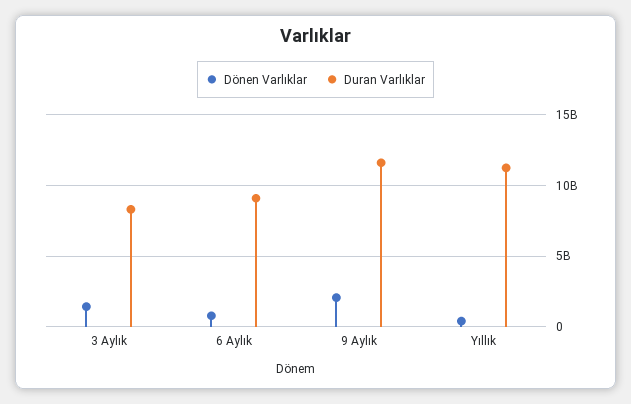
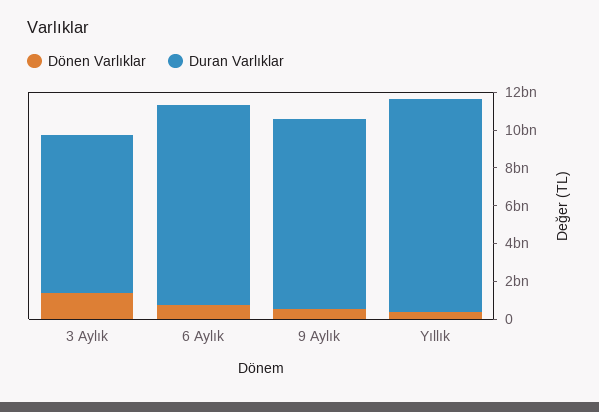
  {
    "Dönen Varlıklar": {
      "3 Aylık": 1500000000,
      "6 Aylık": 1000000000,
-     "9 Aylık": 2000000000,
+     "9 Aylık": 500000000,
      "Yıllık": 500000000
    },
    "Duran Varlıklar": {
      "3 Aylık": 8500000000,
-     "6 Aylık": 9000000000,
+     "6 Aylık": 10500000000,
-     "9 Aylık": 11500000000,
+     "9 Aylık": 10000000000,
      "Yıllık": 11000000000
    }
  }

